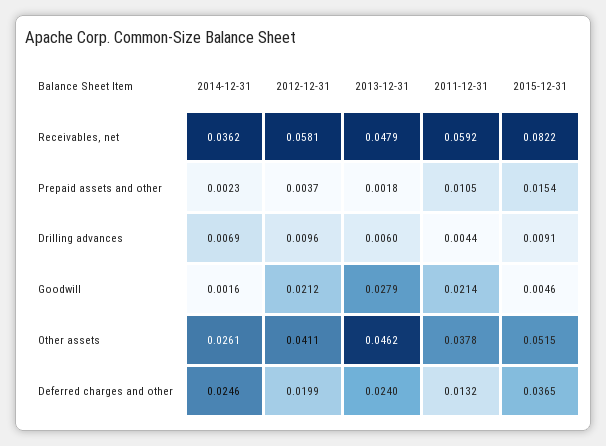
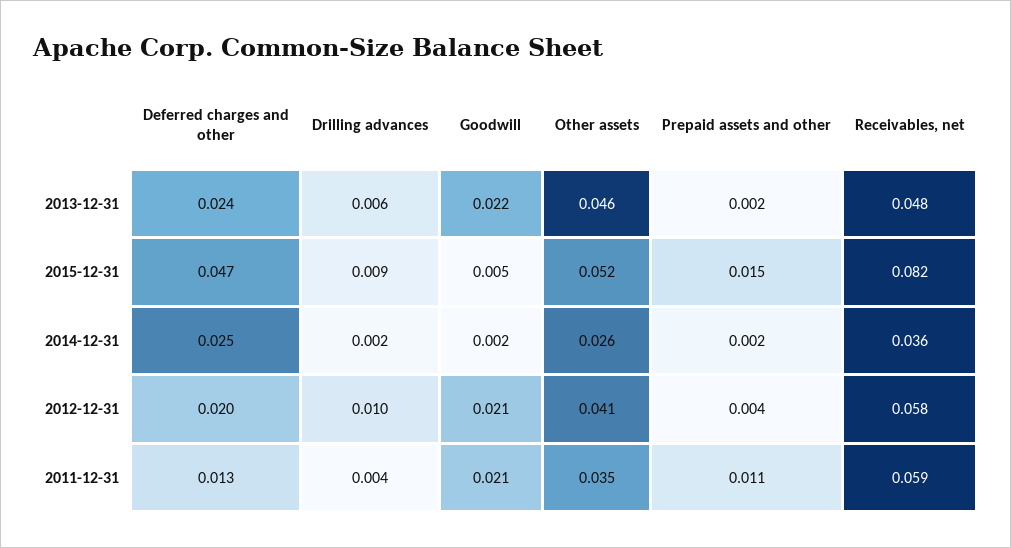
  {
    "2014-12-31": {
      "Receivables, net": 0.0362,
      "Prepaid assets and other": 0.0023,
-     "Drilling advances": 0.0069,
+     "Drilling advances": 0.002,
      "Goodwill": 0.0016,
      "Other assets": 0.0261,
      "Deferred charges and other": 0.0246
    },
    "2012-12-31": {
      "Receivables, net": 0.0581,
      "Prepaid assets and other": 0.0037,
      "Drilling advances": 0.0096,
      "Goodwill": 0.0212,
      "Other assets": 0.0411,
      "Deferred charges and other": 0.0199
    },
    "2013-12-31": {
      "Receivables, net": 0.0479,
      "Prepaid assets and other": 0.0018,
      "Drilling advances": 0.006,
-     "Goodwill": 0.0279,
+     "Goodwill": 0.022,
      "Other assets": 0.0462,
      "Deferred charges and other": 0.024
    },
    "2011-12-31": {
      "Receivables, net": 0.0592,
      "Prepaid assets and other": 0.0105,
      "Drilling advances": 0.0044,
      "Goodwill": 0.0214,
-     "Other assets": 0.0378,
+     "Other assets": 0.035,
      "Deferred charges and other": 0.0132
    },
    "2015-12-31": {
      "Receivables, net": 0.0822,
      "Prepaid assets and other": 0.0154,
      "Drilling advances": 0.0091,
      "Goodwill": 0.0046,
      "Other assets": 0.0515,
-     "Deferred charges and other": 0.0365
+     "Deferred charges and other": 0.047
    }
  }

